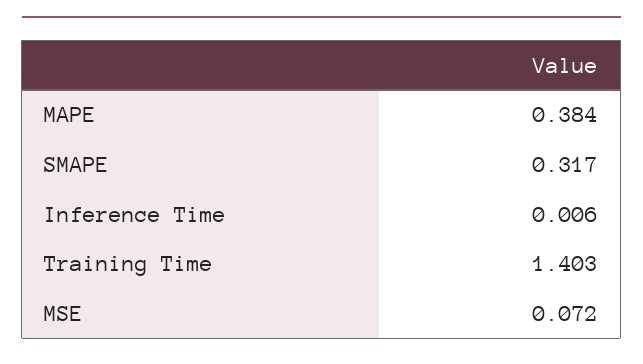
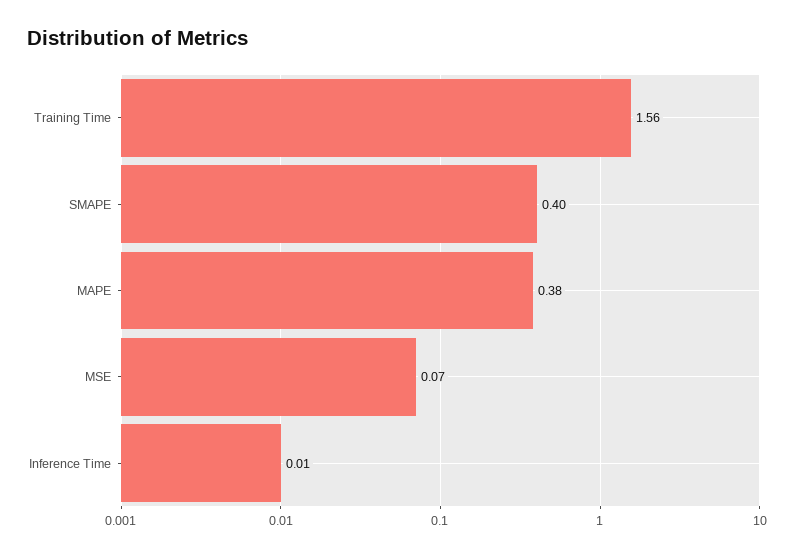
  {
    "MAPE": 0.384,
-   "SMAPE": 0.317,
+   "SMAPE": 0.4,
    "Inference Time": 0.006,
-   "Training Time": 1.403,
+   "Training Time": 1.56,
    "MSE": 0.072
  }

